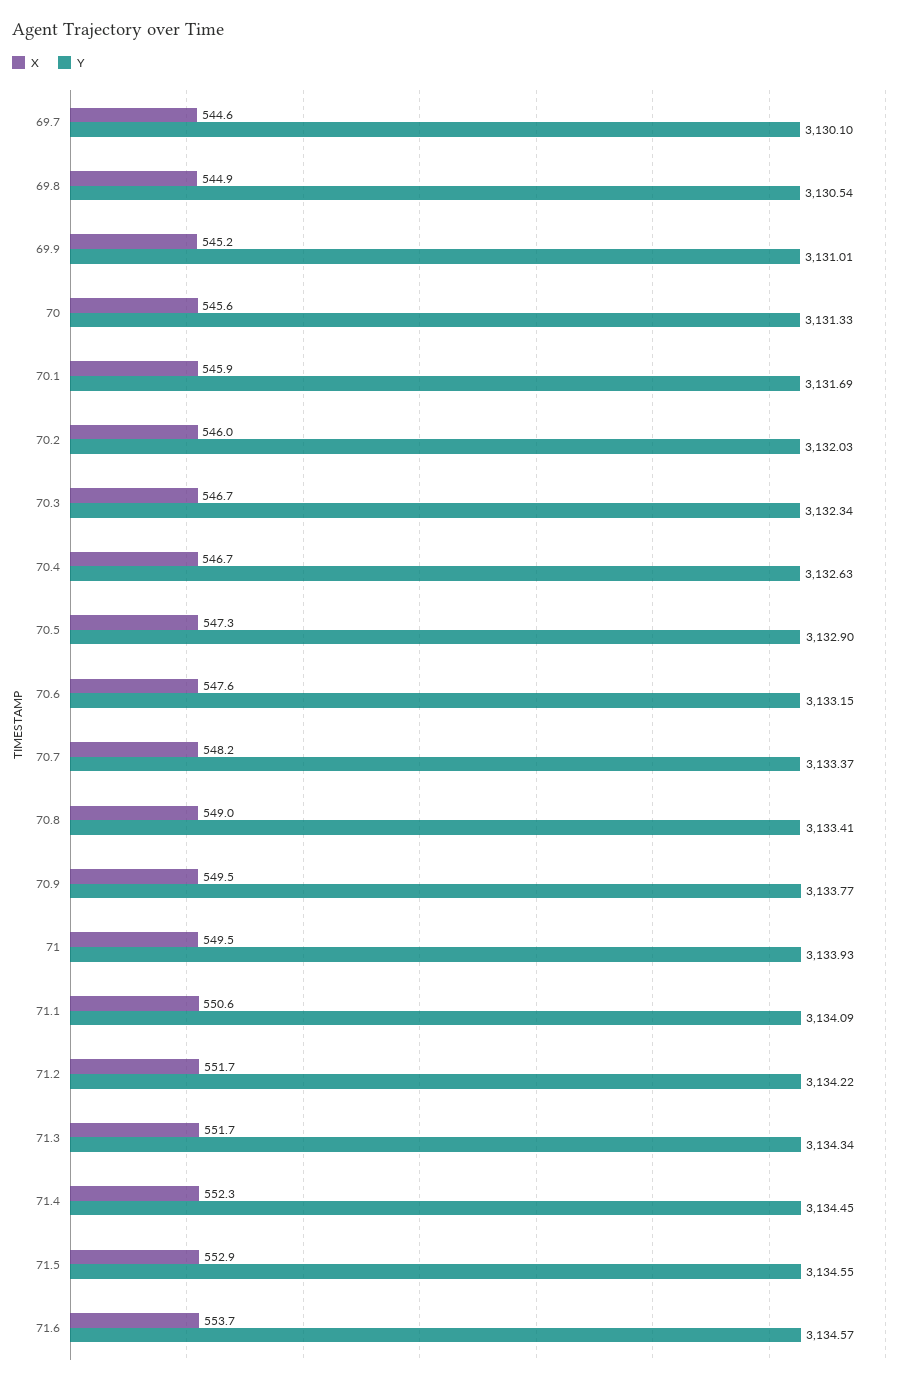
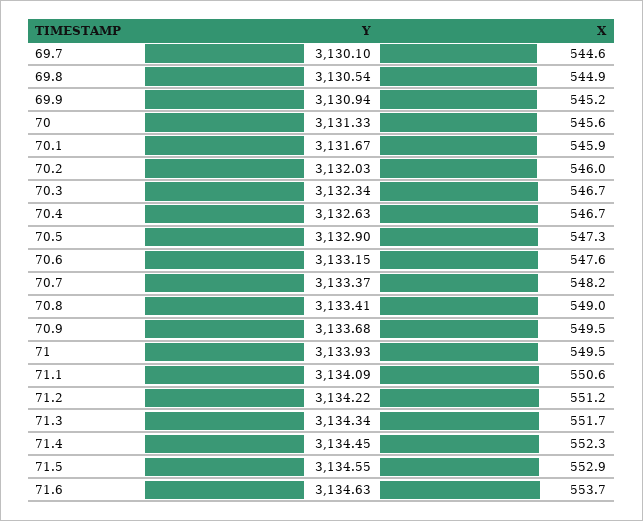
  {
    "X": {
      "69.7": 544.6,
      "69.8": 544.9,
      "69.9": 545.2,
      "70": 545.6,
      "70.1": 545.9,
      "70.2": 546,
      "70.3": 546.7,
      "70.4": 546.7,
      "70.5": 547.3,
      "70.6": 547.6,
      "70.7": 548.2,
      "70.8": 549,
      "70.9": 549.5,
      "71": 549.5,
      "71.1": 550.6,
-     "71.2": 551.7,
+     "71.2": 551.2,
      "71.3": 551.7,
      "71.4": 552.3,
      "71.5": 552.9,
      "71.6": 553.7
    },
    "Y": {
      "69.7": 3130.1,
      "69.8": 3130.54,
-     "69.9": 3131.01,
+     "69.9": 3130.94,
      "70": 3131.33,
-     "70.1": 3131.69,
+     "70.1": 3131.67,
      "70.2": 3132.03,
      "70.3": 3132.34,
      "70.4": 3132.63,
      "70.5": 3132.9,
      "70.6": 3133.15,
      "70.7": 3133.37,
      "70.8": 3133.41,
-     "70.9": 3133.77,
+     "70.9": 3133.68,
      "71": 3133.93,
      "71.1": 3134.09,
      "71.2": 3134.22,
      "71.3": 3134.34,
      "71.4": 3134.45,
      "71.5": 3134.55,
-     "71.6": 3134.57
+     "71.6": 3134.63
    }
  }

